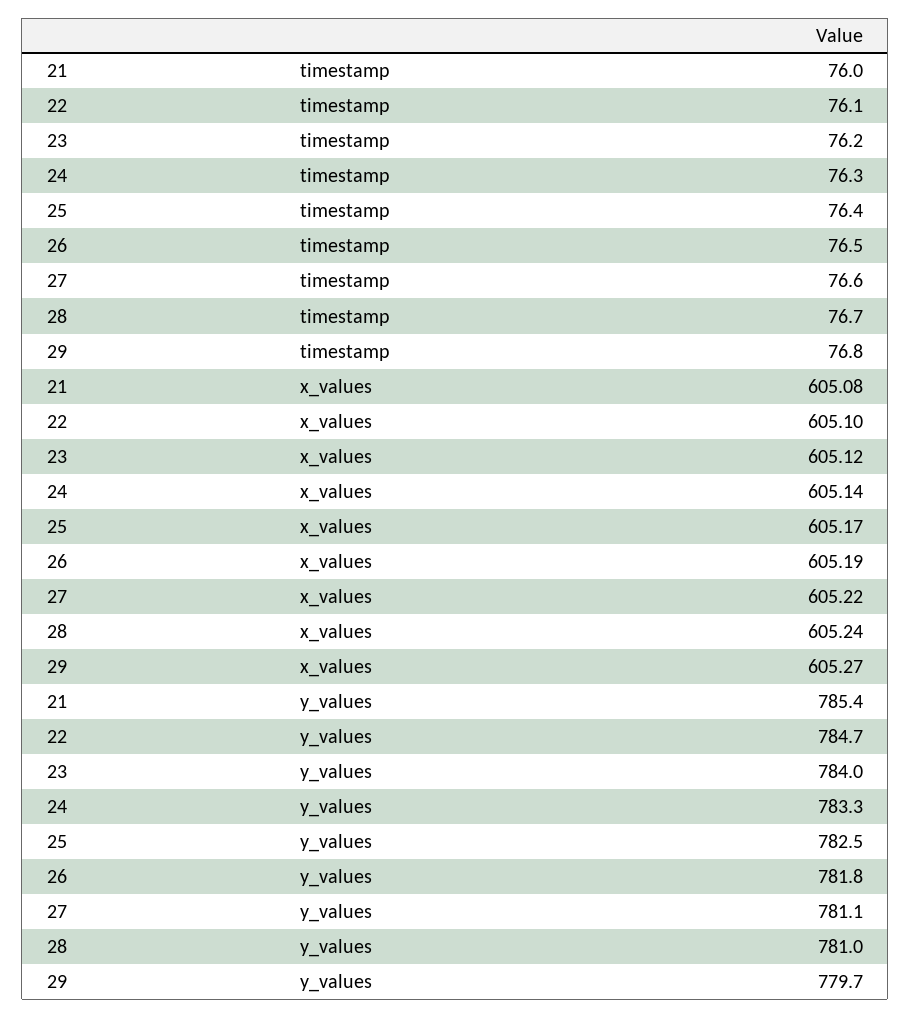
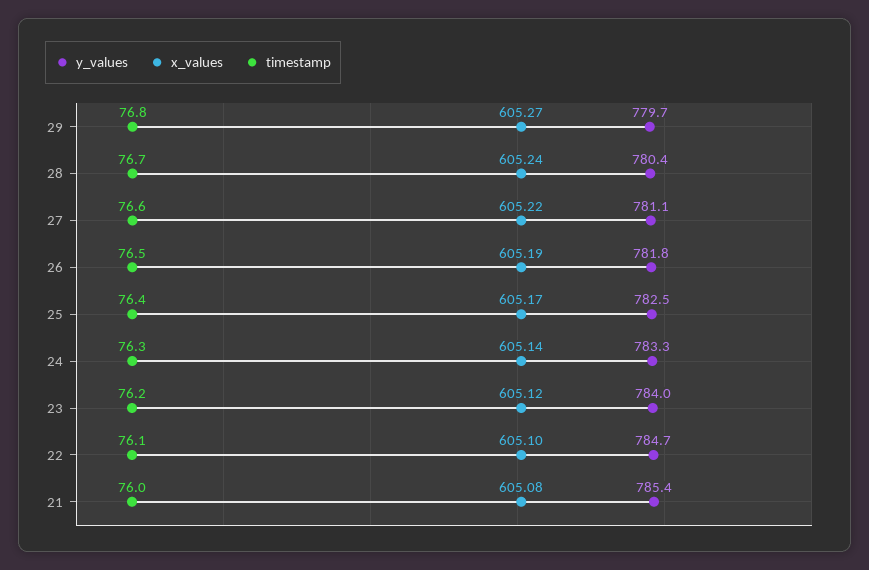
  {
    "timestamp": {
      "21": 76,
      "22": 76.1,
      "23": 76.2,
      "24": 76.3,
      "25": 76.4,
      "26": 76.5,
      "27": 76.6,
      "28": 76.7,
      "29": 76.8
    },
    "x_values": {
      "21": 605.08,
      "22": 605.1,
      "23": 605.12,
      "24": 605.14,
      "25": 605.17,
      "26": 605.19,
      "27": 605.22,
      "28": 605.24,
      "29": 605.27
    },
    "y_values": {
      "21": 785.4,
      "22": 784.7,
      "23": 784,
      "24": 783.3,
      "25": 782.5,
      "26": 781.8,
      "27": 781.1,
-     "28": 781,
+     "28": 780.4,
      "29": 779.7
    }
  }

